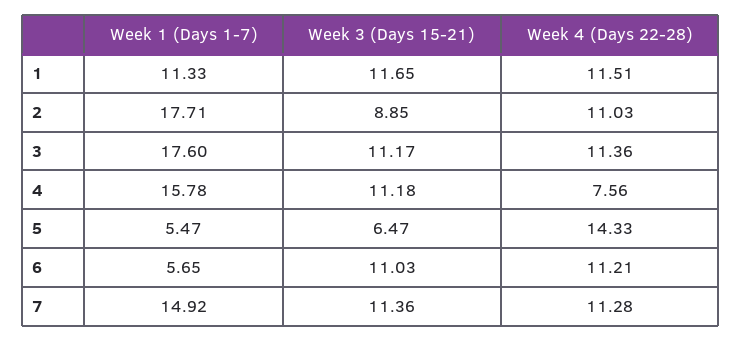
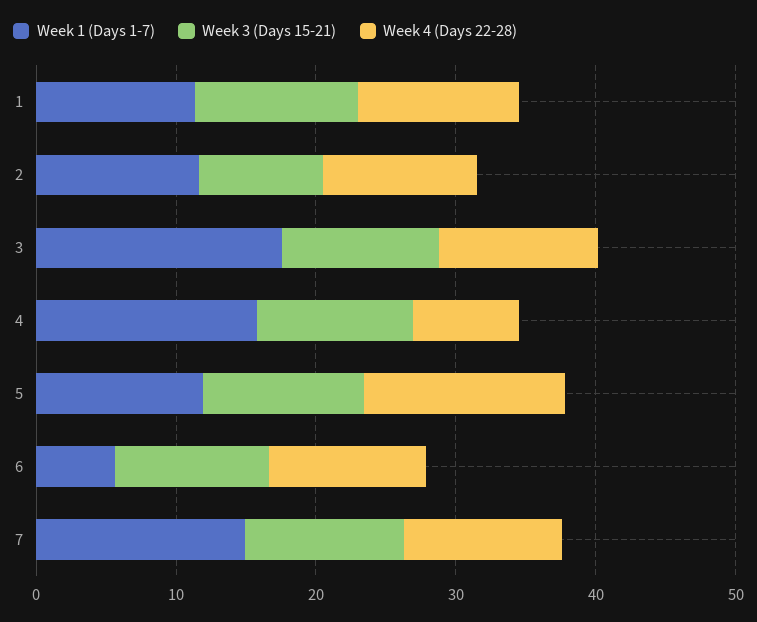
  {
    "Week 1 (Days 1-7)": {
      "1": 11.33,
-     "2": 17.71,
+     "2": 12,
      "3": 17.6,
      "4": 15.78,
-     "5": 5.47,
+     "5": 12,
      "6": 5.65,
      "7": 14.92
    },
    "Week 3 (Days 15-21)": {
      "1": 11.65,
      "2": 8.85,
      "3": 11.17,
      "4": 11.18,
-     "5": 6.47,
+     "5": 12,
      "6": 11.03,
      "7": 11.36
    },
    "Week 4 (Days 22-28)": {
      "1": 11.51,
      "2": 11.03,
      "3": 11.36,
      "4": 7.56,
      "5": 14.33,
      "6": 11.21,
      "7": 11.28
    }
  }

